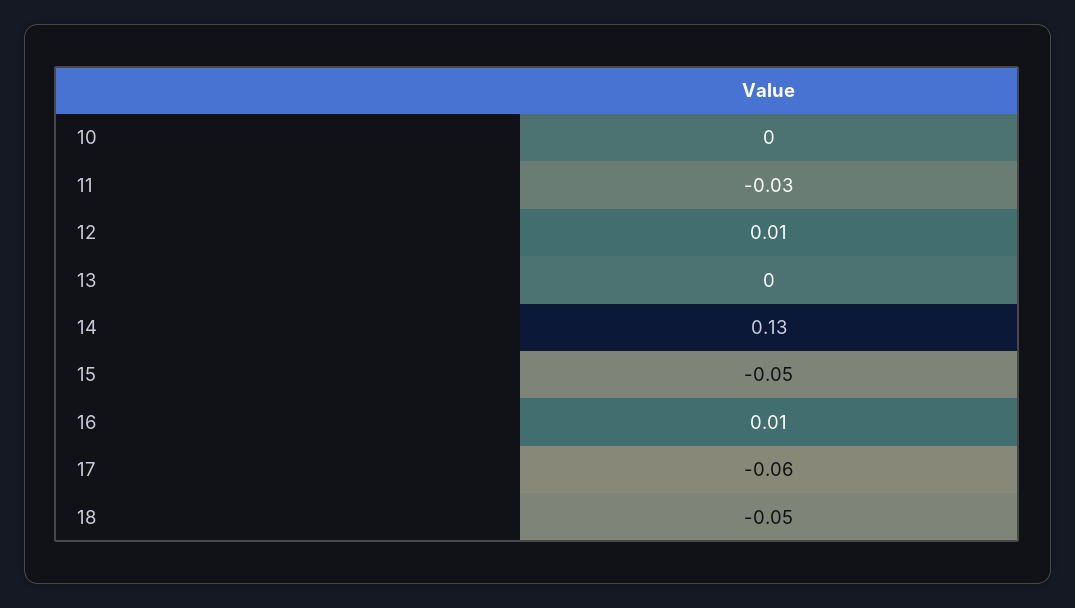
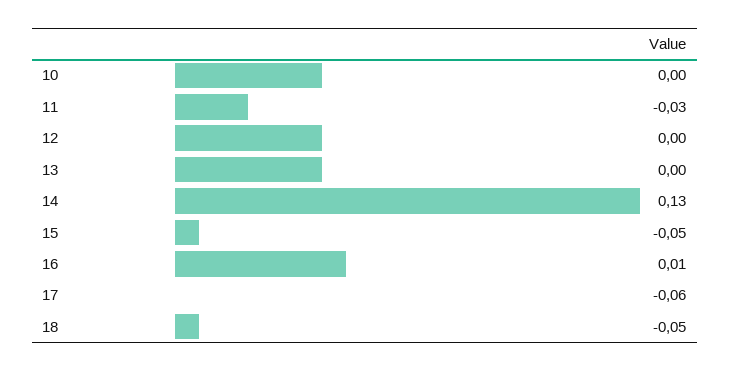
  {
    "10": 0,
    "11": -0.03,
-   "12": 0.01,
+   "12": 0,
    "13": 0,
    "14": 0.13,
    "15": -0.05,
    "16": 0.01,
    "17": -0.06,
    "18": -0.05
  }

